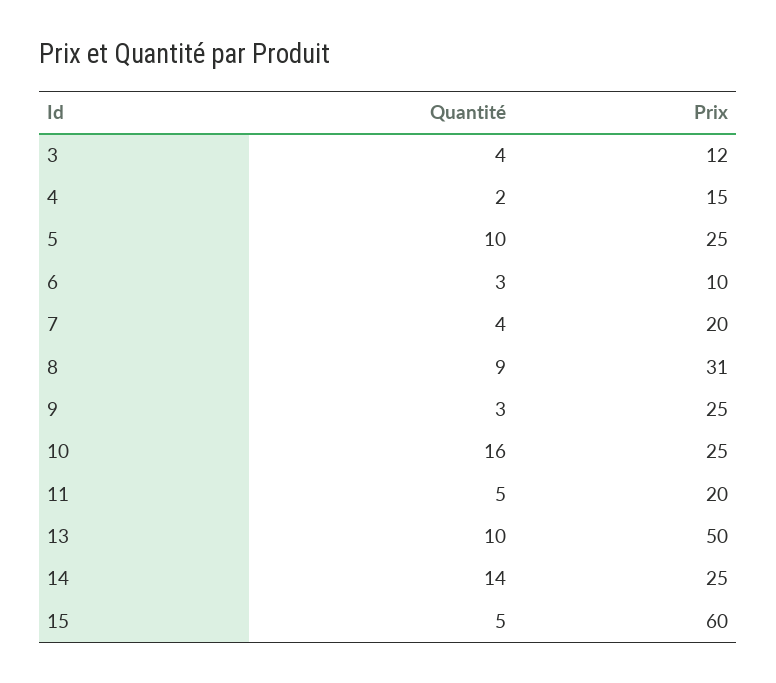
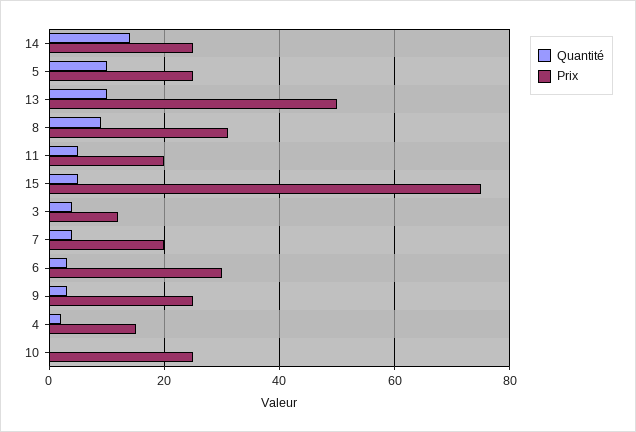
  {
    "Quantité": {
      "3": 4,
      "4": 2,
      "5": 10,
      "6": 3,
      "7": 4,
      "8": 9,
      "9": 3,
-     "10": 16,
+     "10": 0,
      "11": 5,
      "13": 10,
      "14": 14,
      "15": 5
    },
    "Prix": {
      "3": 12,
      "4": 15,
      "5": 25,
-     "6": 10,
+     "6": 30,
      "7": 20,
      "8": 31,
      "9": 25,
      "10": 25,
      "11": 20,
      "13": 50,
      "14": 25,
-     "15": 60
+     "15": 75
    }
  }

